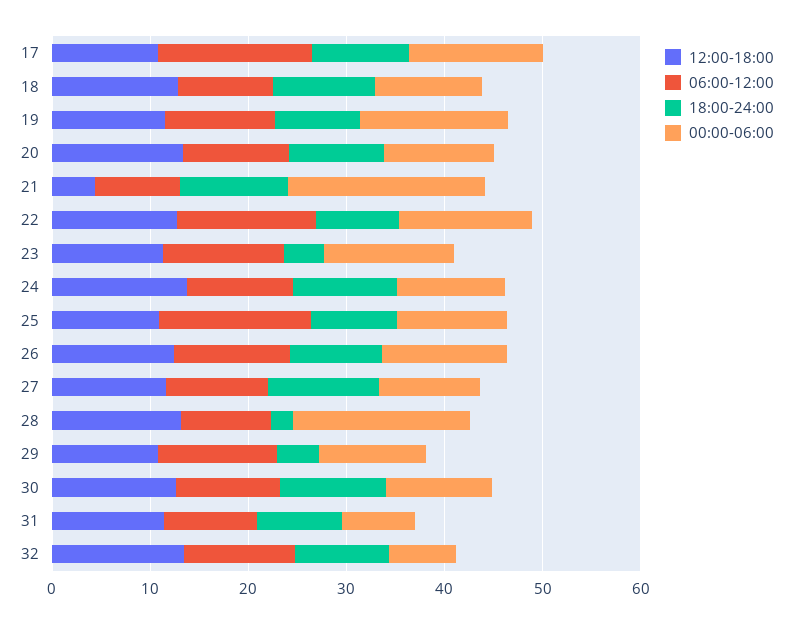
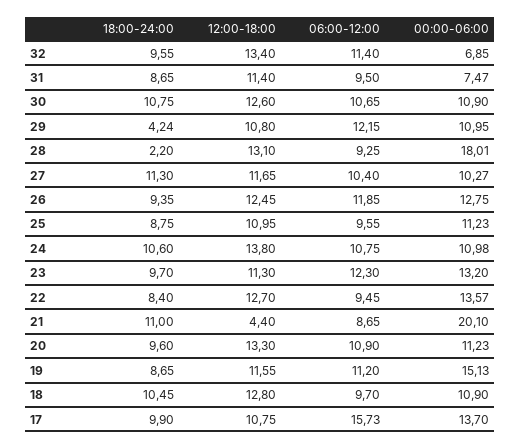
  {
    "12:00-18:00": {
      "17": 10.75,
      "18": 12.8,
      "19": 11.55,
      "20": 13.3,
      "21": 4.4,
      "22": 12.7,
      "23": 11.3,
      "24": 13.8,
      "25": 10.95,
      "26": 12.45,
      "27": 11.65,
      "28": 13.1,
      "29": 10.8,
      "30": 12.6,
      "31": 11.4,
      "32": 13.4
    },
    "06:00-12:00": {
      "17": 15.73,
      "18": 9.7,
      "19": 11.2,
      "20": 10.9,
      "21": 8.65,
-     "22": 14,
+     "22": 9.45,
      "23": 12.3,
      "24": 10.75,
-     "25": 16,
+     "25": 9.55,
      "26": 11.85,
      "27": 10.4,
      "28": 9.25,
      "29": 12.15,
      "30": 10.65,
      "31": 9.5,
      "32": 11.4
    },
    "18:00-24:00": {
      "17": 9.9,
      "18": 10.45,
      "19": 8.65,
      "20": 9.6,
      "21": 11,
      "22": 8.4,
-     "23": 4,
+     "23": 9.7,
      "24": 10.6,
      "25": 8.75,
      "26": 9.35,
      "27": 11.3,
      "28": 2.2,
      "29": 4.24,
      "30": 10.75,
      "31": 8.65,
      "32": 9.55
    },
    "00:00-06:00": {
      "17": 13.7,
      "18": 10.9,
      "19": 15.13,
      "20": 11.23,
      "21": 20.1,
      "22": 13.57,
      "23": 13.2,
      "24": 10.98,
      "25": 11.23,
      "26": 12.75,
      "27": 10.27,
      "28": 18.01,
      "29": 10.95,
      "30": 10.9,
      "31": 7.47,
      "32": 6.85
    }
  }

